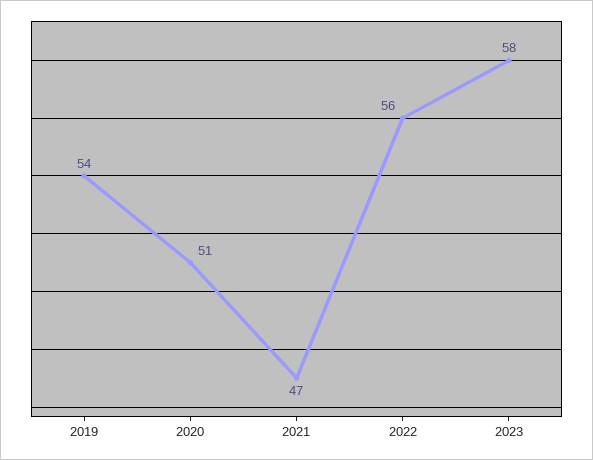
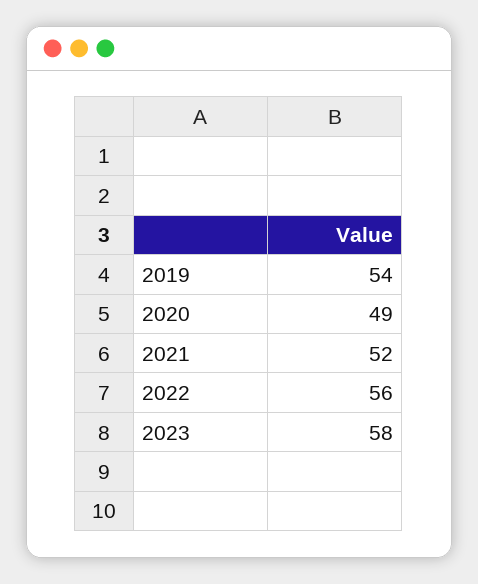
  {
    "2019": 54,
-   "2020": 51,
+   "2020": 49,
-   "2021": 47,
+   "2021": 52,
    "2022": 56,
    "2023": 58
  }

